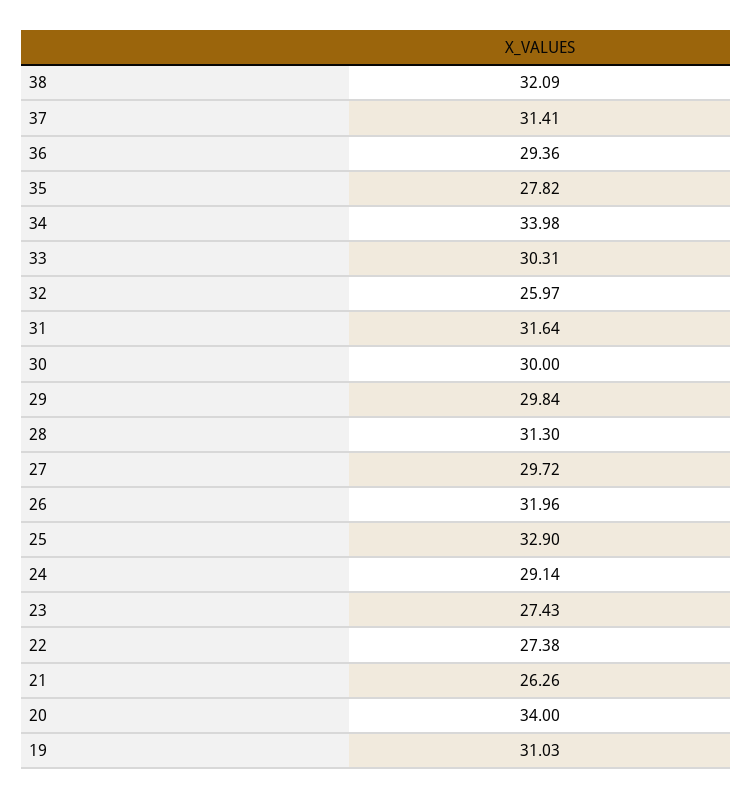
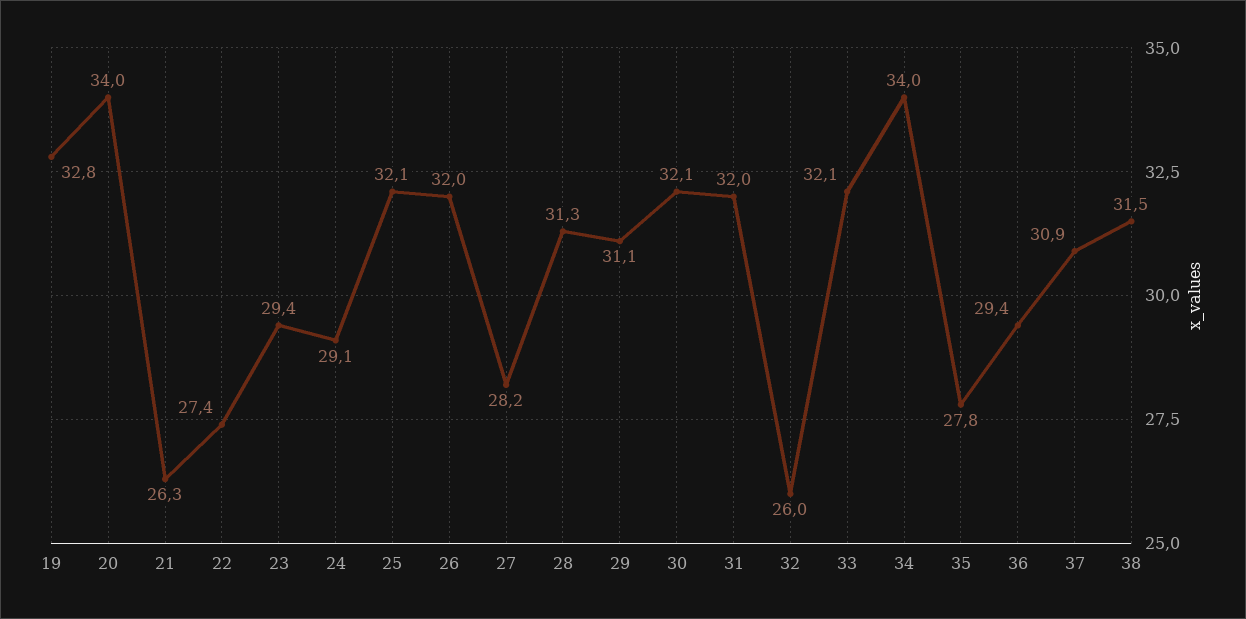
  {
-   "38": 32.09,
+   "38": 31.5,
-   "37": 31.41,
+   "37": 30.9,
    "36": 29.36,
    "35": 27.82,
    "34": 33.98,
-   "33": 30.31,
+   "33": 32.1,
    "32": 25.97,
-   "31": 31.64,
+   "31": 32,
-   "30": 30,
+   "30": 32.1,
-   "29": 29.84,
+   "29": 31.1,
    "28": 31.3,
-   "27": 29.72,
+   "27": 28.2,
    "26": 31.96,
-   "25": 32.9,
+   "25": 32.1,
    "24": 29.14,
-   "23": 27.43,
+   "23": 29.4,
    "22": 27.38,
    "21": 26.26,
    "20": 34,
-   "19": 31.03
+   "19": 32.8
  }

